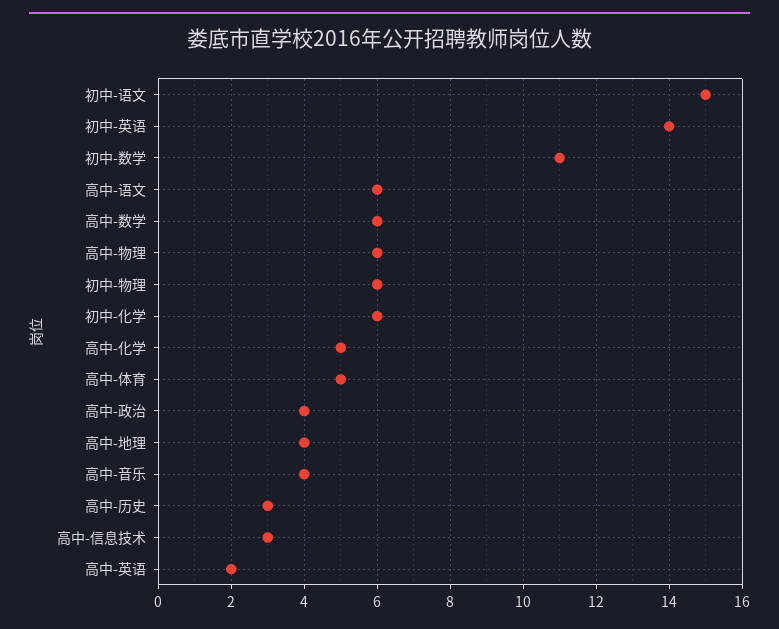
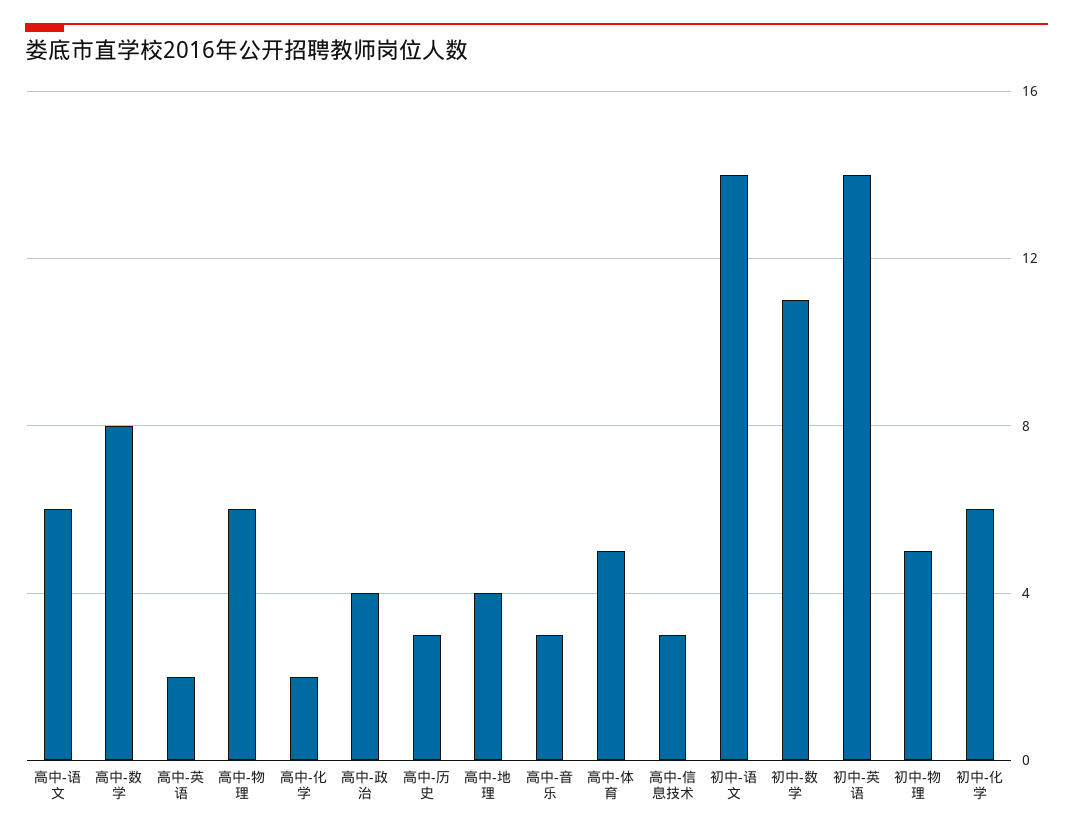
  {
-   "初中-语文": 15,
+   "初中-语文": 14,
    "初中-英语": 14,
    "初中-数学": 11,
    "高中-语文": 6,
-   "高中-数学": 6,
+   "高中-数学": 8,
    "高中-物理": 6,
-   "初中-物理": 6,
+   "初中-物理": 5,
    "初中-化学": 6,
-   "高中-化学": 5,
+   "高中-化学": 2,
    "高中-体育": 5,
    "高中-政治": 4,
    "高中-地理": 4,
-   "高中-音乐": 4,
+   "高中-音乐": 3,
    "高中-历史": 3,
    "高中-信息技术": 3,
    "高中-英语": 2
  }

